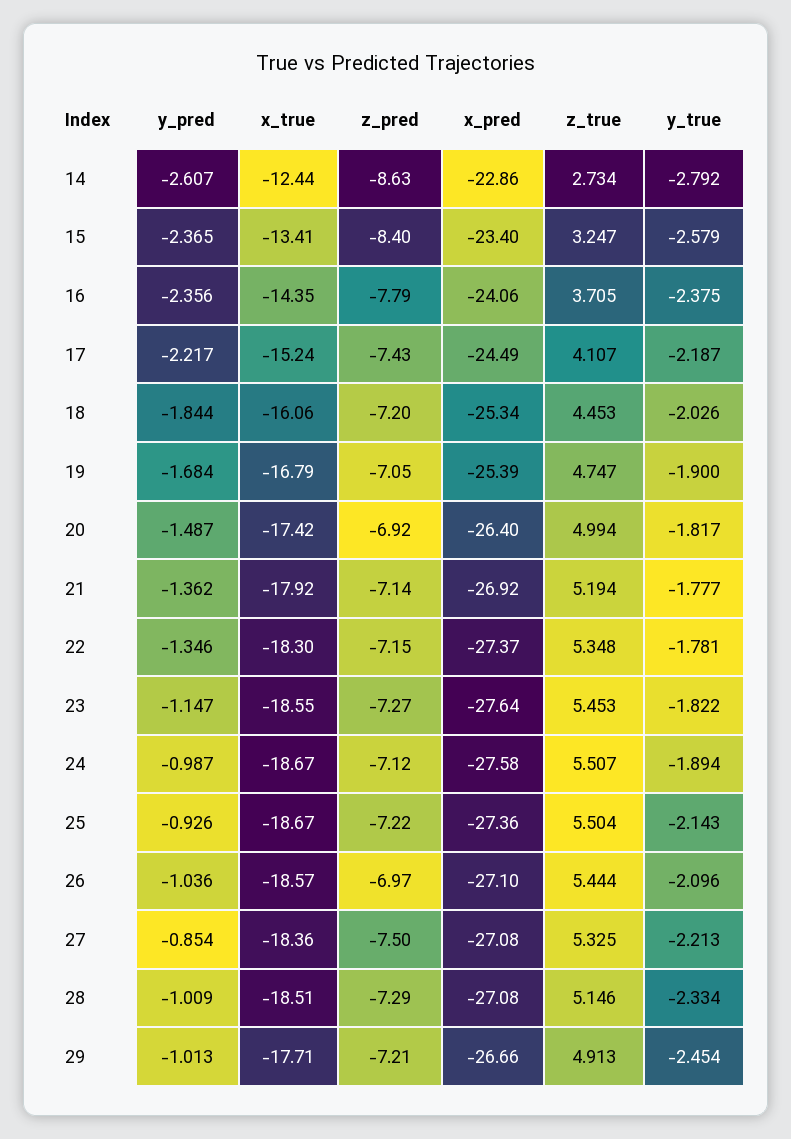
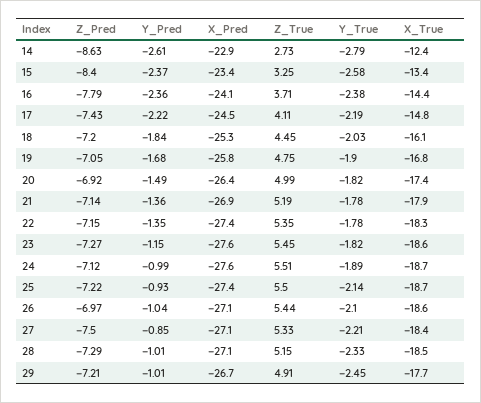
  {
    "y_pred": {
      "14": -2.607,
      "15": -2.365,
      "16": -2.356,
      "17": -2.217,
      "18": -1.844,
      "19": -1.684,
      "20": -1.487,
      "21": -1.362,
      "22": -1.346,
      "23": -1.147,
      "24": -0.987,
      "25": -0.926,
      "26": -1.036,
      "27": -0.854,
      "28": -1.009,
      "29": -1.013
    },
    "x_true": {
      "14": -12.44,
      "15": -13.41,
      "16": -14.35,
-     "17": -15.24,
+     "17": -14.8,
      "18": -16.06,
      "19": -16.79,
      "20": -17.42,
      "21": -17.92,
      "22": -18.3,
      "23": -18.55,
      "24": -18.67,
      "25": -18.67,
      "26": -18.57,
      "27": -18.36,
      "28": -18.51,
      "29": -17.71
    },
    "z_pred": {
      "14": -8.63,
      "15": -8.4,
      "16": -7.79,
      "17": -7.43,
      "18": -7.2,
      "19": -7.05,
      "20": -6.92,
      "21": -7.14,
      "22": -7.15,
      "23": -7.27,
      "24": -7.12,
      "25": -7.22,
      "26": -6.97,
      "27": -7.5,
      "28": -7.29,
      "29": -7.21
    },
    "x_pred": {
      "14": -22.86,
      "15": -23.4,
      "16": -24.06,
      "17": -24.49,
      "18": -25.34,
-     "19": -25.39,
+     "19": -25.8,
      "20": -26.4,
      "21": -26.92,
      "22": -27.37,
      "23": -27.64,
      "24": -27.58,
      "25": -27.36,
      "26": -27.1,
      "27": -27.08,
      "28": -27.08,
      "29": -26.66
    },
    "z_true": {
      "14": 2.734,
      "15": 3.247,
      "16": 3.705,
      "17": 4.107,
      "18": 4.453,
      "19": 4.747,
      "20": 4.994,
      "21": 5.194,
      "22": 5.348,
      "23": 5.453,
      "24": 5.507,
      "25": 5.504,
      "26": 5.444,
      "27": 5.325,
      "28": 5.146,
      "29": 4.913
    },
    "y_true": {
      "14": -2.792,
      "15": -2.579,
      "16": -2.375,
      "17": -2.187,
      "18": -2.026,
      "19": -1.9,
      "20": -1.817,
      "21": -1.777,
      "22": -1.781,
      "23": -1.822,
      "24": -1.894,
      "25": -2.143,
      "26": -2.096,
      "27": -2.213,
      "28": -2.334,
      "29": -2.454
    }
  }

